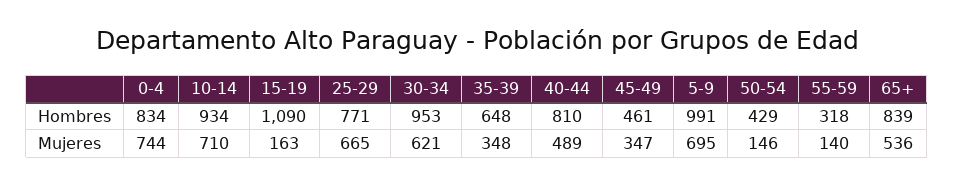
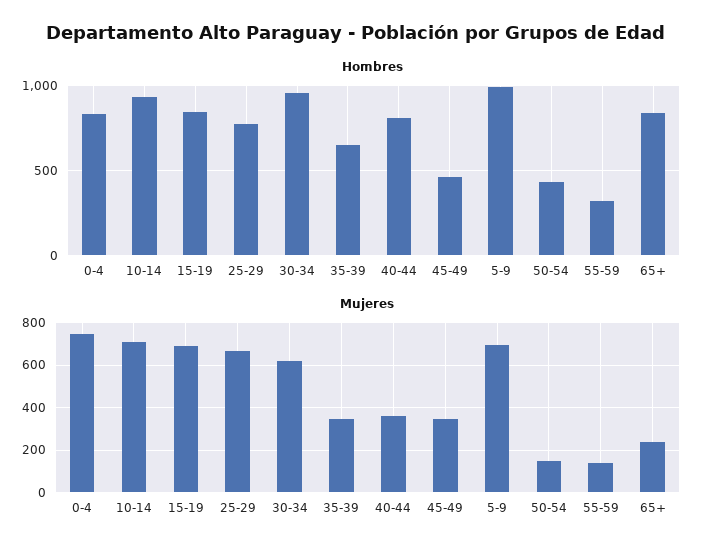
  {
    "Hombres": {
      "0-4": 834,
      "10-14": 934,
-     "15-19": 1090,
+     "15-19": 850,
      "25-29": 771,
      "30-34": 953,
      "35-39": 648,
      "40-44": 810,
      "45-49": 461,
      "5-9": 991,
      "50-54": 429,
      "55-59": 318,
      "65+": 839
    },
    "Mujeres": {
      "0-4": 744,
      "10-14": 710,
-     "15-19": 163,
+     "15-19": 700,
      "25-29": 665,
      "30-34": 621,
      "35-39": 348,
-     "40-44": 489,
+     "40-44": 350,
      "45-49": 347,
      "5-9": 695,
      "50-54": 146,
      "55-59": 140,
-     "65+": 536
+     "65+": 250
    }
  }

